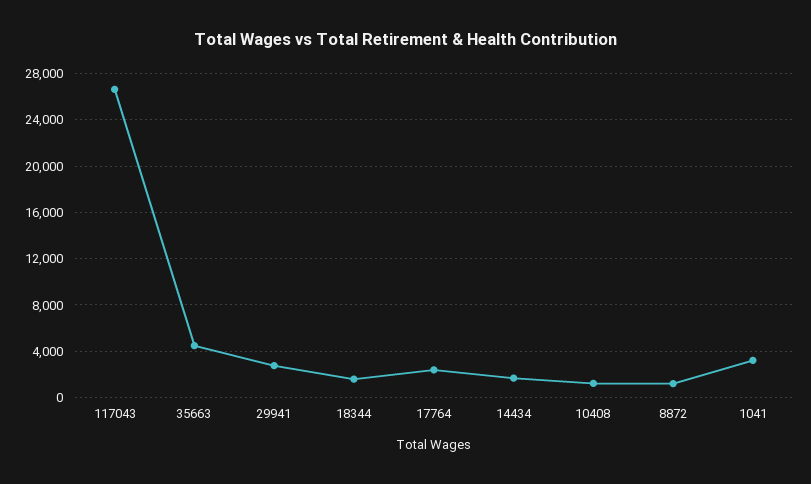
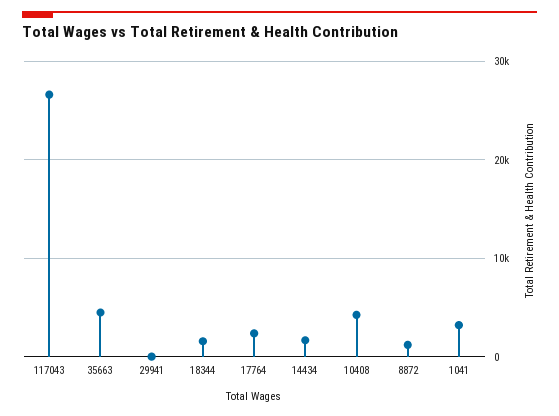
  {
    "117043": 27000,
    "35663": 4000,
-   "29941": 3000,
+   "29941": 0,
    "18344": 2000,
    "17764": 2000,
    "14434": 2000,
-   "10408": 1000,
+   "10408": 4000,
    "8872": 1000,
    "1041": 3000
  }

